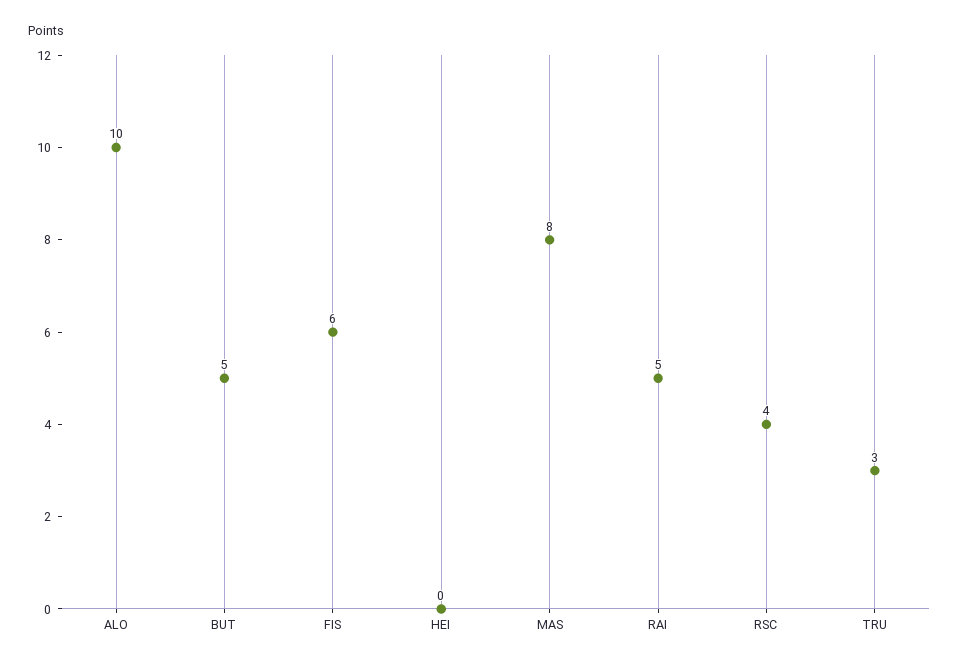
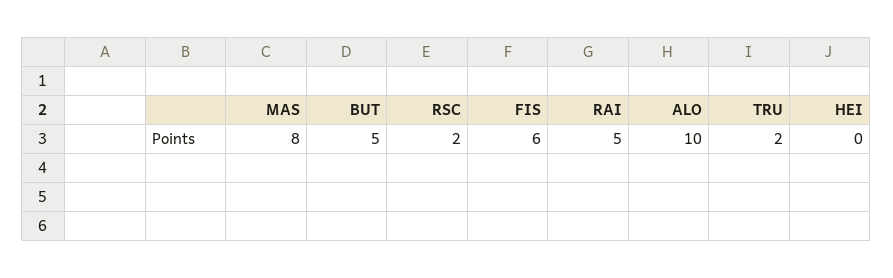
  {
    "ALO": 10,
    "BUT": 5,
    "FIS": 6,
    "HEI": 0,
    "MAS": 8,
    "RAI": 5,
-   "RSC": 4,
+   "RSC": 2,
-   "TRU": 3
+   "TRU": 2
  }

